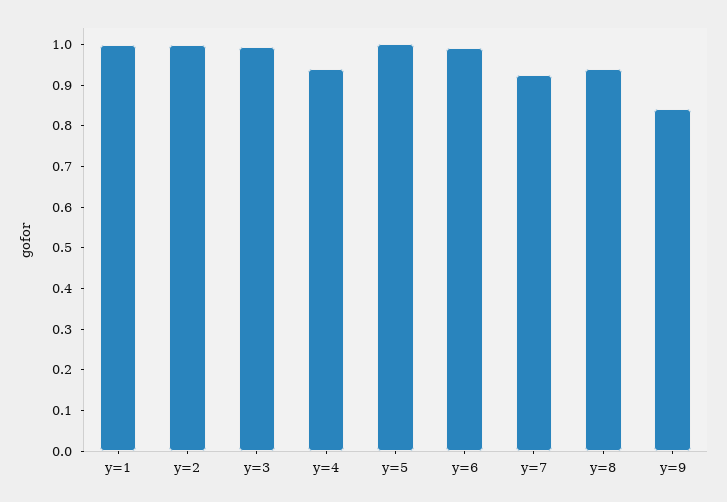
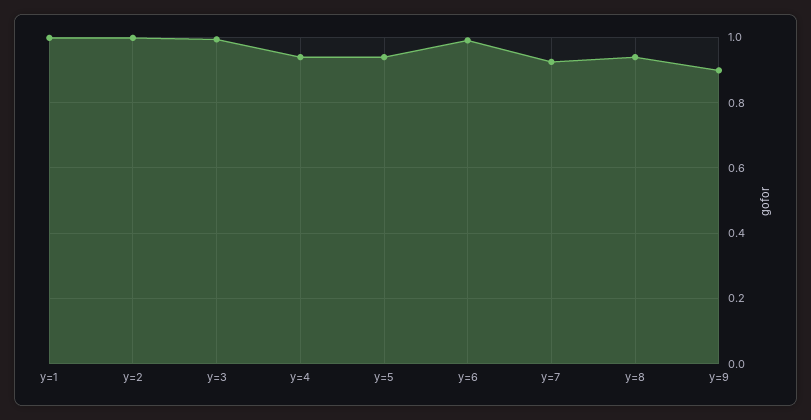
  {
    "y=1": 1,
    "y=2": 1,
    "y=3": 1,
    "y=4": 0.94,
-   "y=5": 1,
+   "y=5": 0.94,
    "y=6": 1,
    "y=7": 0.92,
    "y=8": 0.94,
-   "y=9": 0.84
+   "y=9": 0.9
  }

